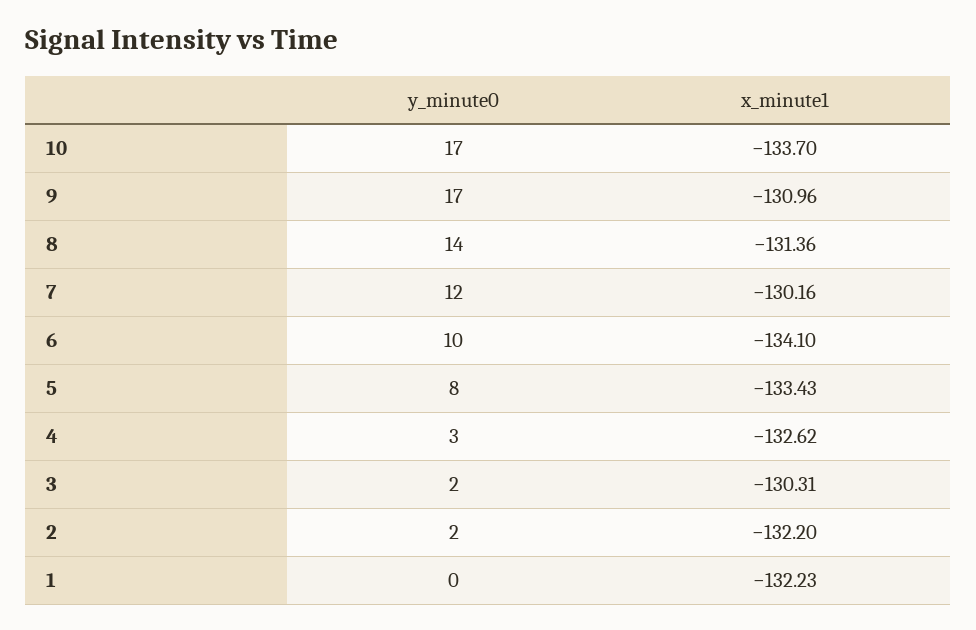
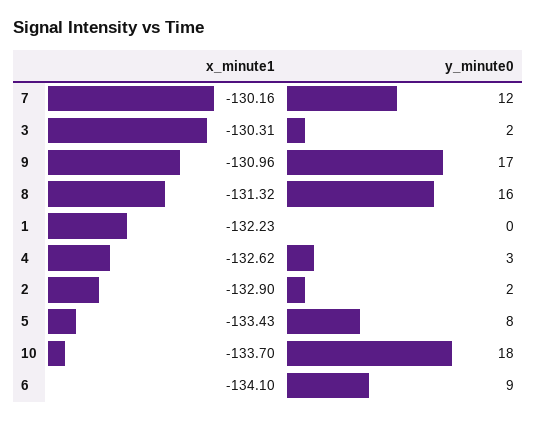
  {
    "y_minute0": {
-     "10": 17,
+     "10": 18,
      "9": 17,
-     "8": 14,
+     "8": 16,
      "7": 12,
-     "6": 10,
+     "6": 9,
      "5": 8,
      "4": 3,
      "3": 2,
      "2": 2,
      "1": 0
    },
    "x_minute1": {
      "10": -133.7,
      "9": -130.96,
-     "8": -131.36,
+     "8": -131.32,
      "7": -130.16,
      "6": -134.1,
      "5": -133.43,
      "4": -132.62,
      "3": -130.31,
-     "2": -132.2,
+     "2": -132.9,
      "1": -132.23
    }
  }

